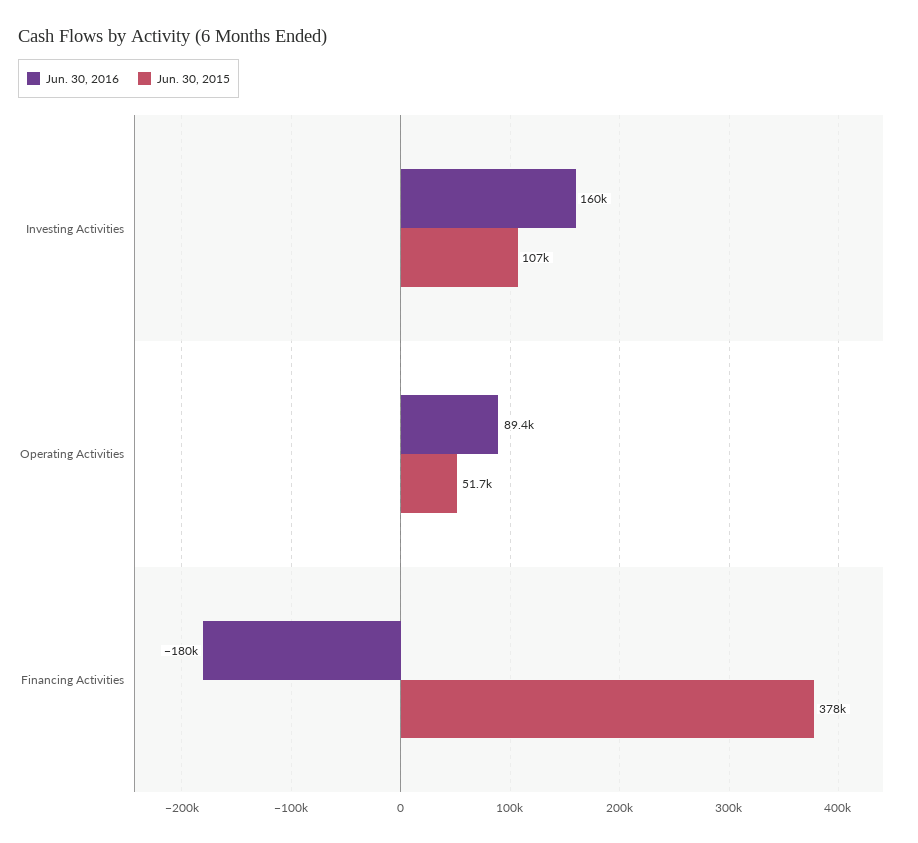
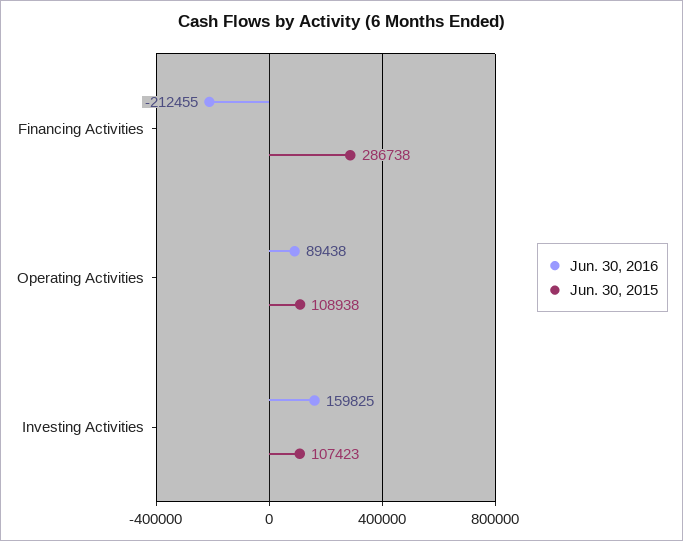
  {
    "Jun. 30, 2016": {
      "Investing Activities": 159825,
      "Operating Activities": 89438,
-     "Financing Activities": -180000
+     "Financing Activities": -212455
    },
    "Jun. 30, 2015": {
      "Investing Activities": 107423,
-     "Operating Activities": 51700,
+     "Operating Activities": 108938,
-     "Financing Activities": 378000
+     "Financing Activities": 286738
    }
  }

